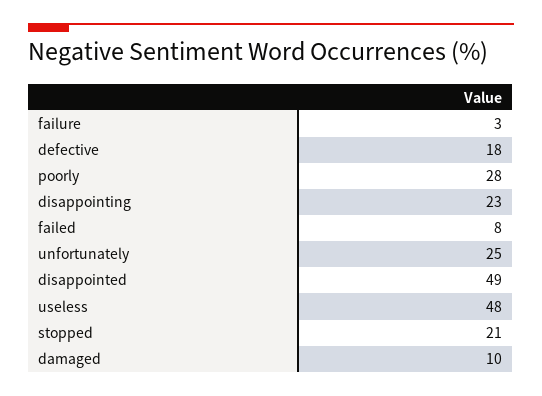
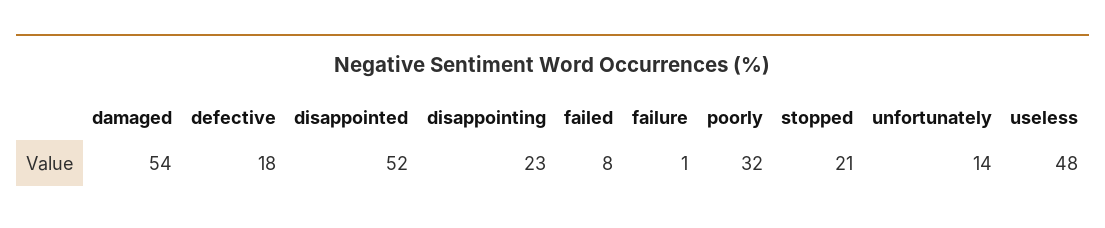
  {
-   "failure": 3,
+   "failure": 1,
    "defective": 18,
-   "poorly": 28,
+   "poorly": 32,
    "disappointing": 23,
    "failed": 8,
-   "unfortunately": 25,
+   "unfortunately": 14,
-   "disappointed": 49,
+   "disappointed": 52,
    "useless": 48,
    "stopped": 21,
-   "damaged": 10
+   "damaged": 54
  }

